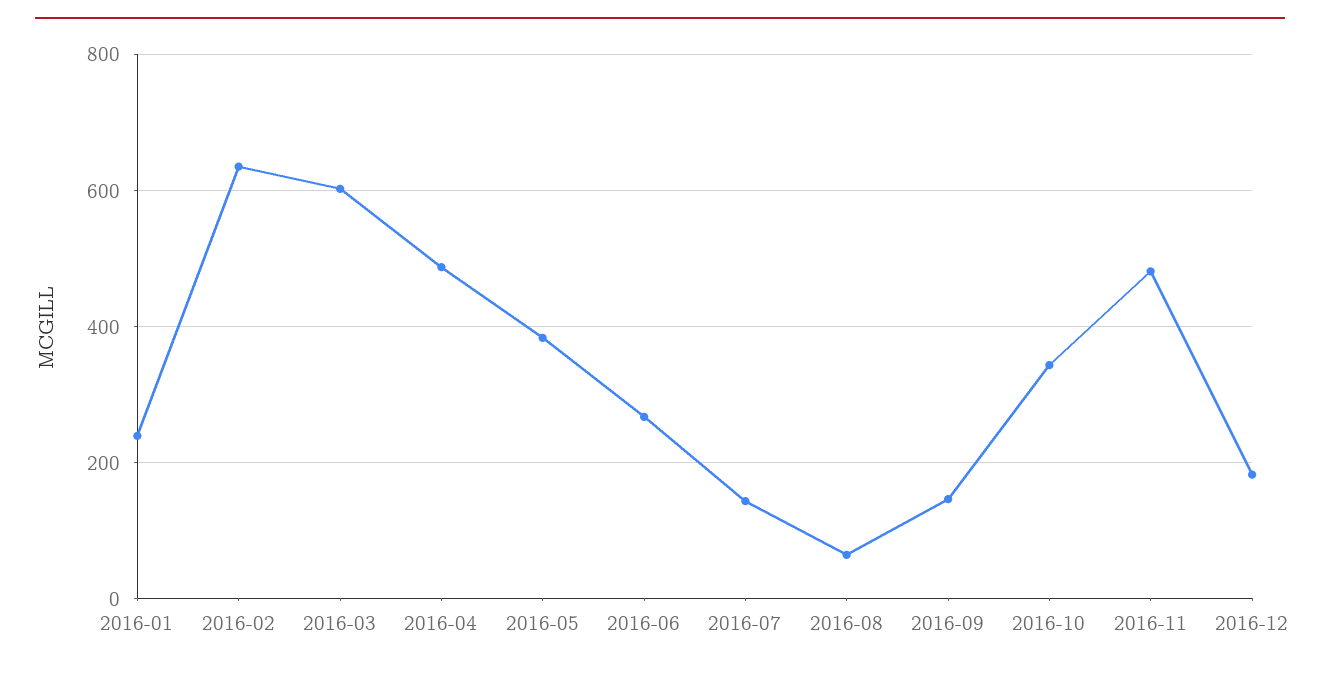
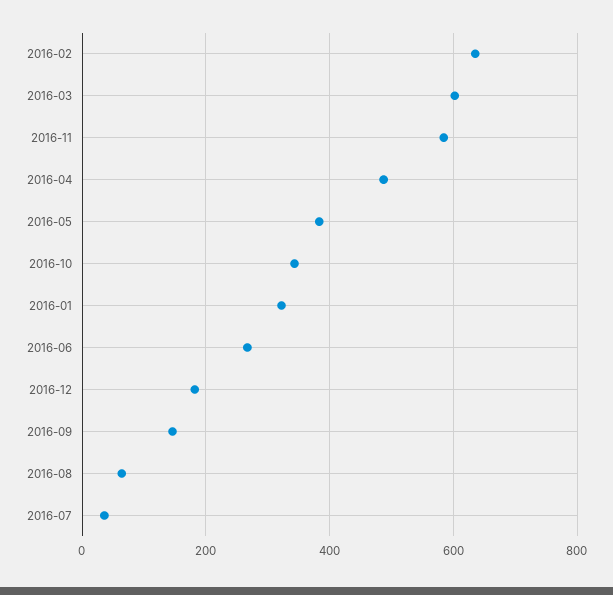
  {
-   "2016-01": 240,
+   "2016-01": 320,
    "2016-02": 640,
    "2016-03": 600,
    "2016-04": 480,
    "2016-05": 380,
    "2016-06": 260,
-   "2016-07": 140,
+   "2016-07": 40,
    "2016-08": 60,
    "2016-09": 140,
    "2016-10": 340,
-   "2016-11": 480,
+   "2016-11": 580,
    "2016-12": 180
  }

